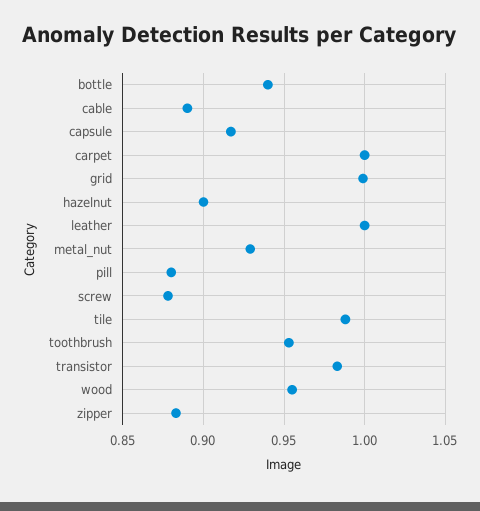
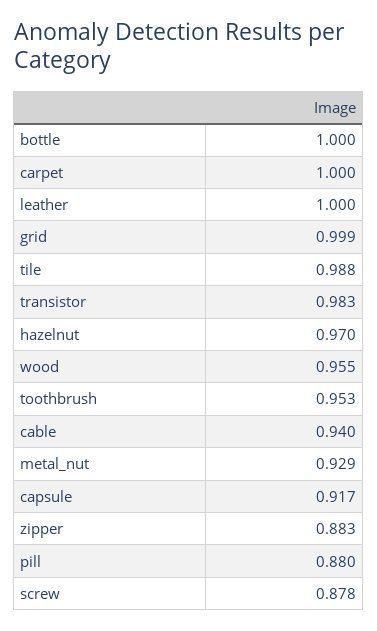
  {
-   "bottle": 0.94,
+   "bottle": 1,
-   "cable": 0.89,
+   "cable": 0.94,
    "capsule": 0.917,
    "carpet": 1,
    "grid": 0.999,
-   "hazelnut": 0.9,
+   "hazelnut": 0.97,
    "leather": 1,
    "metal_nut": 0.929,
    "pill": 0.88,
    "screw": 0.878,
    "tile": 0.988,
    "toothbrush": 0.953,
    "transistor": 0.983,
    "wood": 0.955,
    "zipper": 0.883
  }

